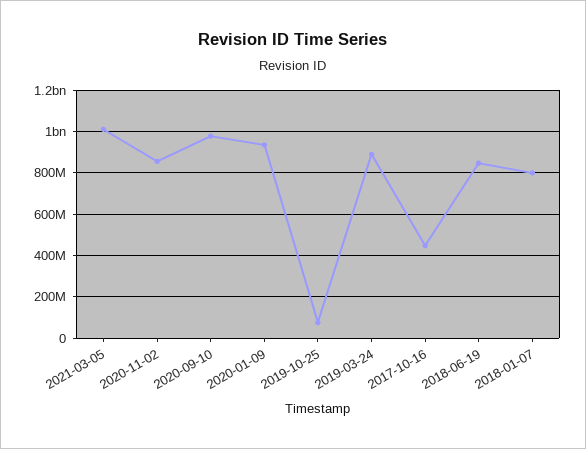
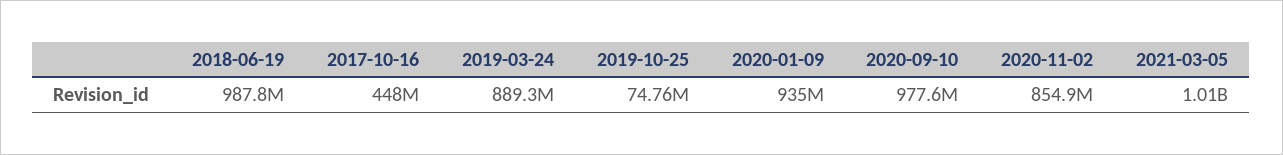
  {
    "2021-03-05": 1010000000,
    "2020-11-02": 854900000,
    "2020-09-10": 977600000,
    "2020-01-09": 935000000,
    "2019-10-25": 74760000,
    "2019-03-24": 889300000,
    "2017-10-16": 448000000,
-   "2018-06-19": 850000000,
+   "2018-06-19": 987800000
-   "2018-01-07": 800000000
  }

